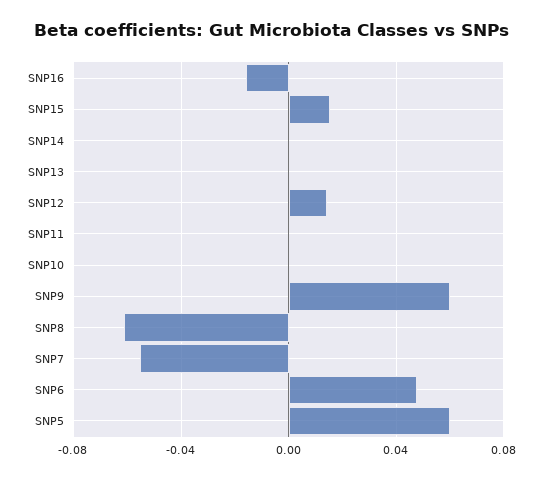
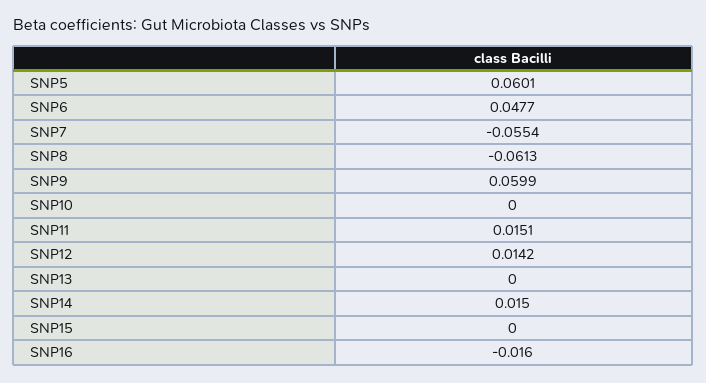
  {
    "SNP16": -0.016,
-   "SNP15": 0.015,
+   "SNP15": 0,
-   "SNP14": 0,
+   "SNP14": 0.015,
    "SNP13": 0,
    "SNP12": 0.0142,
-   "SNP11": 0,
+   "SNP11": 0.0151,
    "SNP10": 0,
    "SNP9": 0.0599,
    "SNP8": -0.0613,
    "SNP7": -0.0554,
    "SNP6": 0.0477,
    "SNP5": 0.0601
  }

